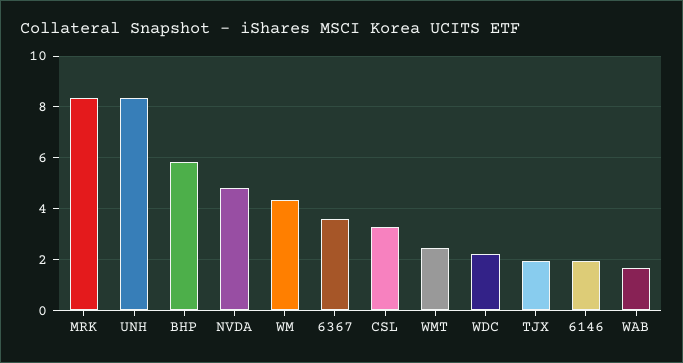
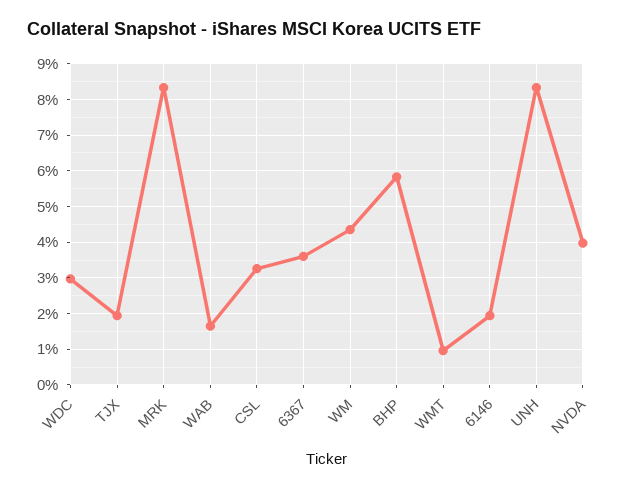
  {
    "MRK": 8.4,
    "UNH": 8.4,
    "BHP": 5.8,
-   "NVDA": 4.75,
+   "NVDA": 4,
    "WM": 4.4,
    "6367": 3.6,
    "CSL": 3.2,
-   "WMT": 2.5,
+   "WMT": 1,
-   "WDC": 2.25,
+   "WDC": 3,
    "TJX": 2,
    "6146": 2,
    "WAB": 1.6
  }

